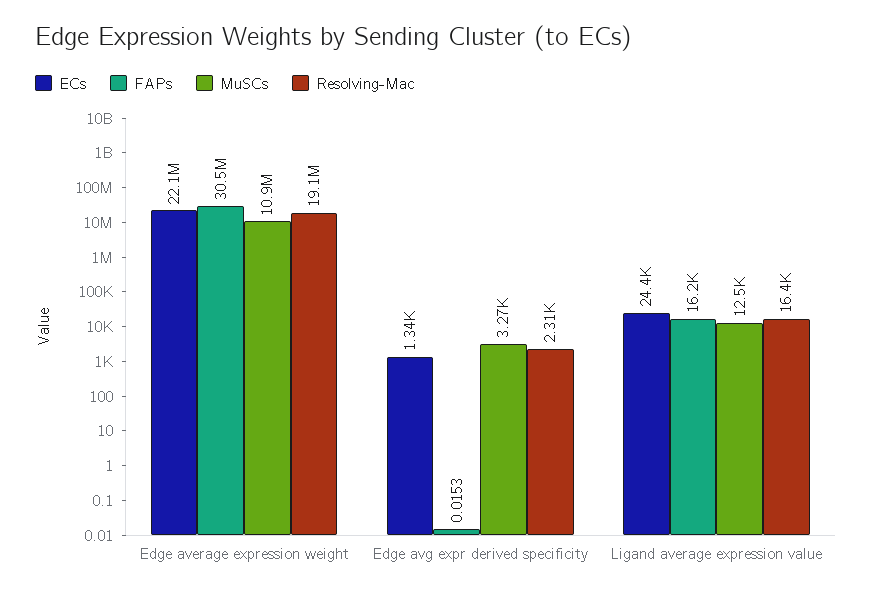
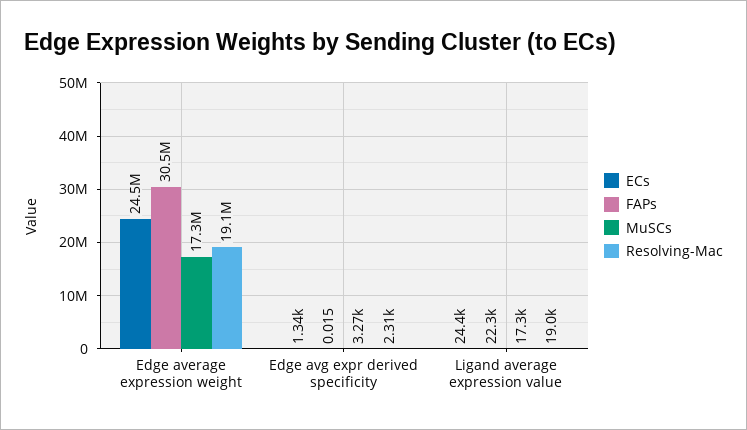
  {
    "ECs": {
-     "Edge average expression weight": 22100000,
+     "Edge average expression weight": 24500000,
      "Edge avg expr derived specificity": 1340,
      "Ligand average expression value": 24400
    },
    "FAPs": {
      "Edge average expression weight": 30500000,
      "Edge avg expr derived specificity": 0.0153,
-     "Ligand average expression value": 16200
+     "Ligand average expression value": 22300
    },
    "MuSCs": {
-     "Edge average expression weight": 10900000,
+     "Edge average expression weight": 17300000,
      "Edge avg expr derived specificity": 3270,
-     "Ligand average expression value": 12500
+     "Ligand average expression value": 17300
    },
    "Resolving-Mac": {
      "Edge average expression weight": 19100000,
      "Edge avg expr derived specificity": 2310,
-     "Ligand average expression value": 16400
+     "Ligand average expression value": 19000
    }
  }

